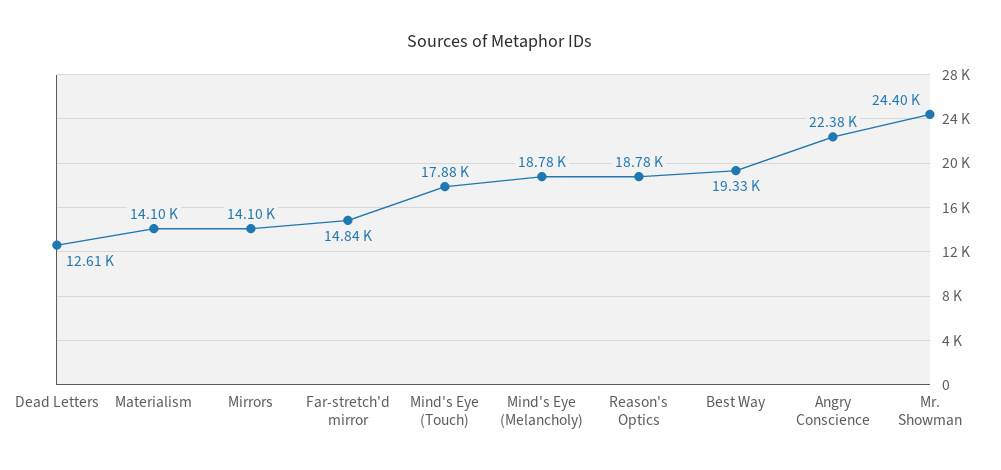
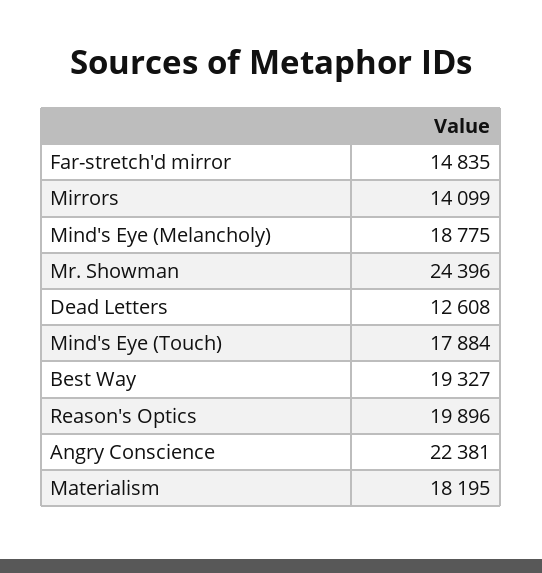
  {
    "Dead Letters": 12608,
-   "Materialism": 14100,
+   "Materialism": 18195,
    "Mirrors": 14099,
    "Far-stretch'd mirror": 14835,
    "Mind's Eye (Touch)": 17884,
    "Mind's Eye (Melancholy)": 18775,
-   "Reason's Optics": 18780,
+   "Reason's Optics": 19896,
    "Best Way": 19327,
    "Angry Conscience": 22381,
    "Mr. Showman": 24396
  }

